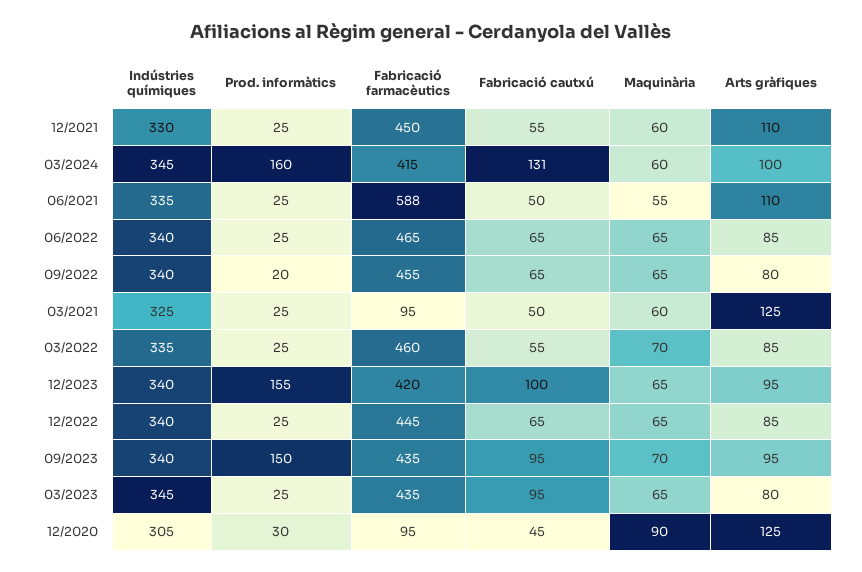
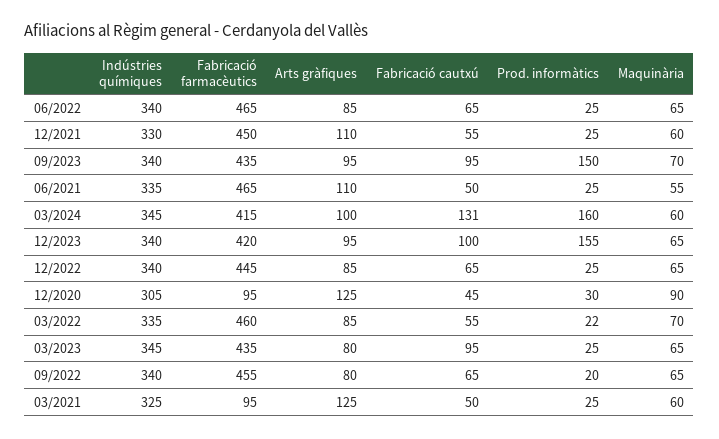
  {
    "Indústries químiques": {
      "12/2021": 330,
      "03/2024": 345,
      "06/2021": 335,
      "06/2022": 340,
      "09/2022": 340,
      "03/2021": 325,
      "03/2022": 335,
      "12/2023": 340,
      "12/2022": 340,
      "09/2023": 340,
      "03/2023": 345,
      "12/2020": 305
    },
    "Prod. informàtics": {
      "12/2021": 25,
      "03/2024": 160,
      "06/2021": 25,
      "06/2022": 25,
      "09/2022": 20,
      "03/2021": 25,
-     "03/2022": 25,
+     "03/2022": 22,
      "12/2023": 155,
      "12/2022": 25,
      "09/2023": 150,
      "03/2023": 25,
      "12/2020": 30
    },
    "Fabricació farmacèutics": {
      "12/2021": 450,
      "03/2024": 415,
-     "06/2021": 588,
+     "06/2021": 465,
      "06/2022": 465,
      "09/2022": 455,
      "03/2021": 95,
      "03/2022": 460,
      "12/2023": 420,
      "12/2022": 445,
      "09/2023": 435,
      "03/2023": 435,
      "12/2020": 95
    },
    "Fabricació cautxú": {
      "12/2021": 55,
      "03/2024": 131,
      "06/2021": 50,
      "06/2022": 65,
      "09/2022": 65,
      "03/2021": 50,
      "03/2022": 55,
      "12/2023": 100,
      "12/2022": 65,
      "09/2023": 95,
      "03/2023": 95,
      "12/2020": 45
    },
    "Maquinària": {
      "12/2021": 60,
      "03/2024": 60,
      "06/2021": 55,
      "06/2022": 65,
      "09/2022": 65,
      "03/2021": 60,
      "03/2022": 70,
      "12/2023": 65,
      "12/2022": 65,
      "09/2023": 70,
      "03/2023": 65,
      "12/2020": 90
    },
    "Arts gràfiques": {
      "12/2021": 110,
      "03/2024": 100,
      "06/2021": 110,
      "06/2022": 85,
      "09/2022": 80,
      "03/2021": 125,
      "03/2022": 85,
      "12/2023": 95,
      "12/2022": 85,
      "09/2023": 95,
      "03/2023": 80,
      "12/2020": 125
    }
  }

